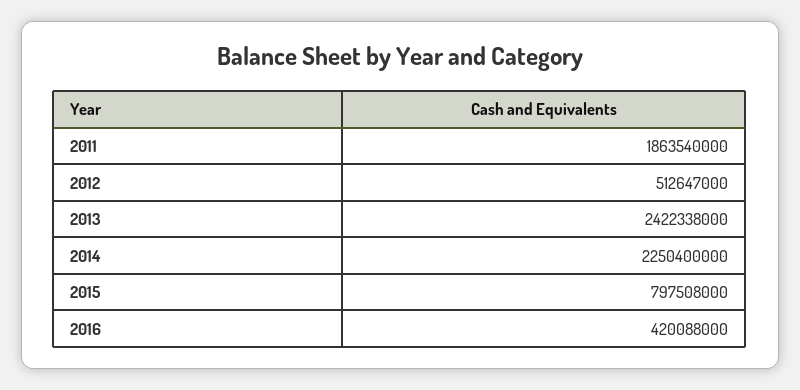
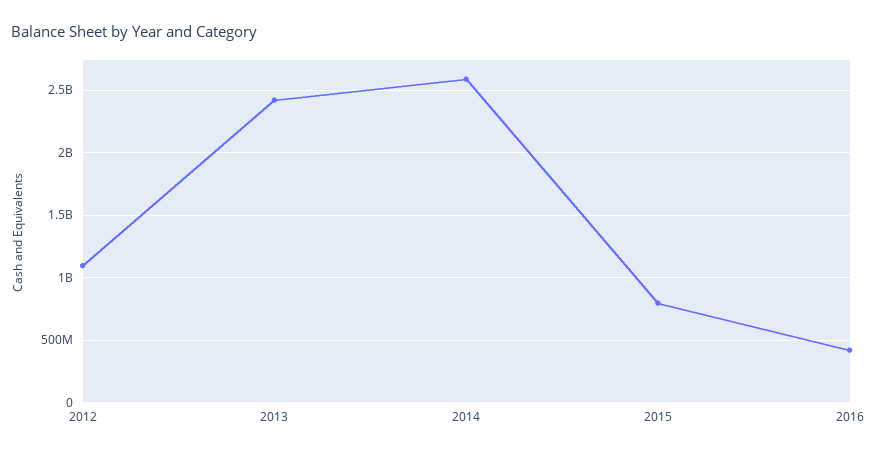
  {
-   "2011": 1863540000,
-   "2012": 512647000,
+   "2012": 1100000000,
    "2013": 2422338000,
-   "2014": 2250400000,
+   "2014": 2600000000,
    "2015": 797508000,
    "2016": 420088000
  }

